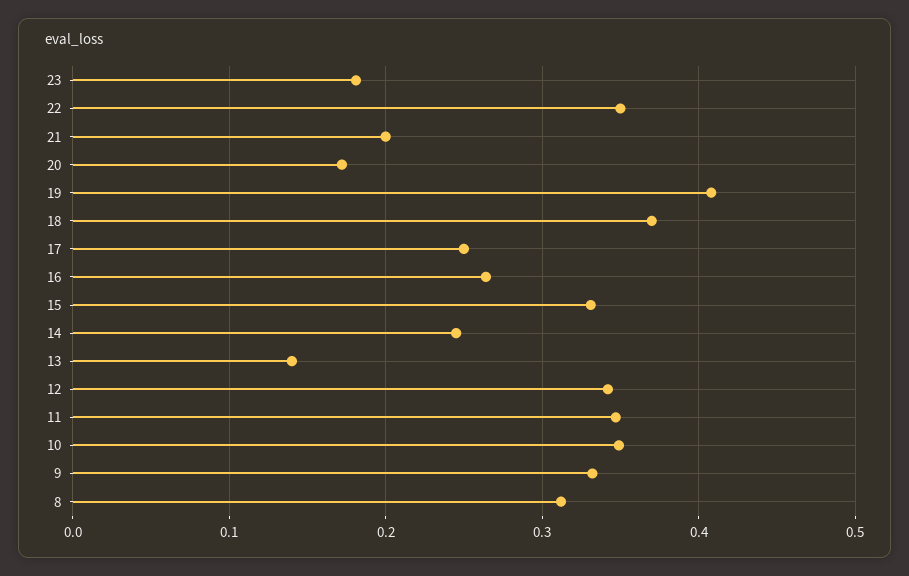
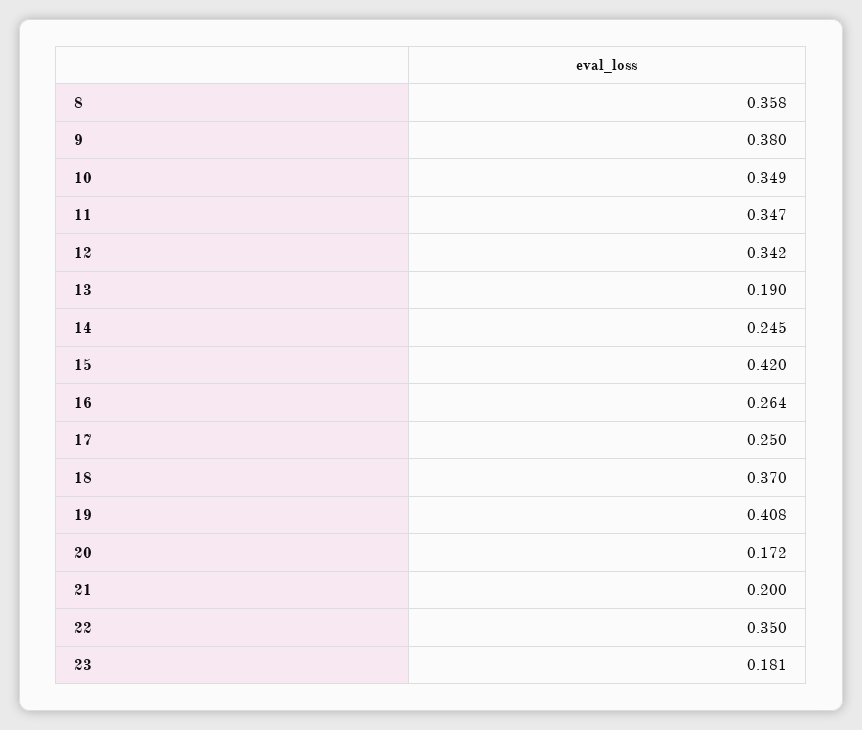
  {
    "23": 0.181,
    "22": 0.35,
    "21": 0.2,
    "20": 0.172,
    "19": 0.408,
    "18": 0.37,
    "17": 0.25,
    "16": 0.264,
-   "15": 0.33,
+   "15": 0.42,
    "14": 0.245,
-   "13": 0.14,
+   "13": 0.19,
    "12": 0.342,
    "11": 0.347,
    "10": 0.349,
-   "9": 0.33,
+   "9": 0.38,
-   "8": 0.31
+   "8": 0.358
  }

